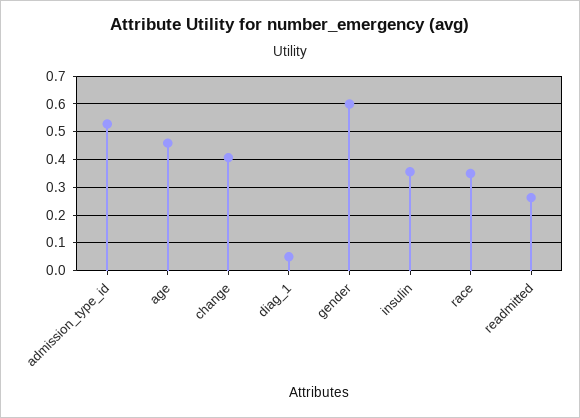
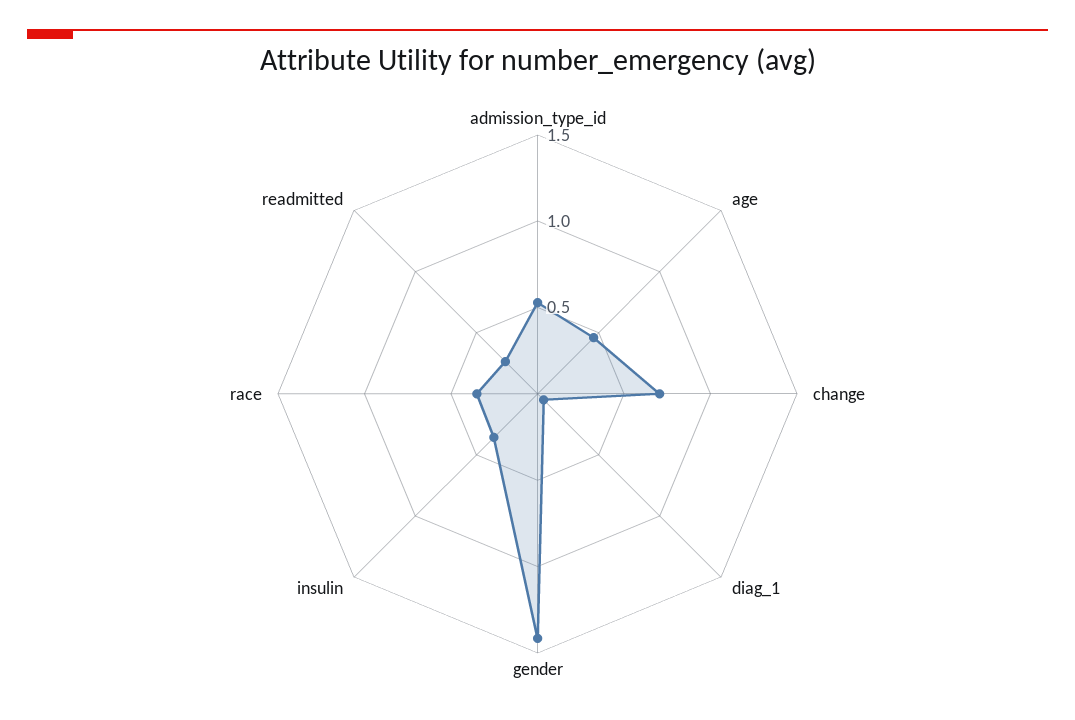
  {
    "admission_type_id": 0.525,
    "age": 0.45,
-   "change": 0.4,
+   "change": 0.7,
    "diag_1": 0.05,
-   "gender": 0.6,
+   "gender": 1.4,
    "insulin": 0.35,
    "race": 0.35,
    "readmitted": 0.275
  }

